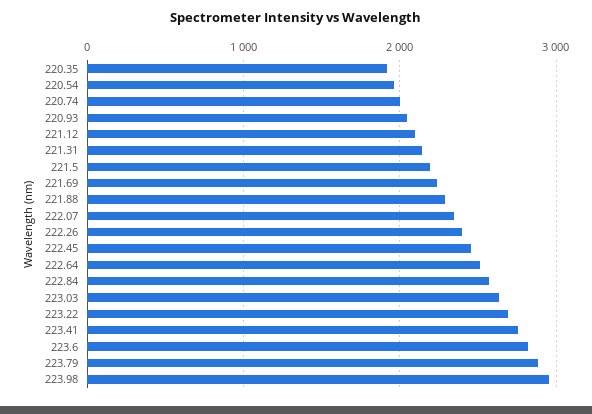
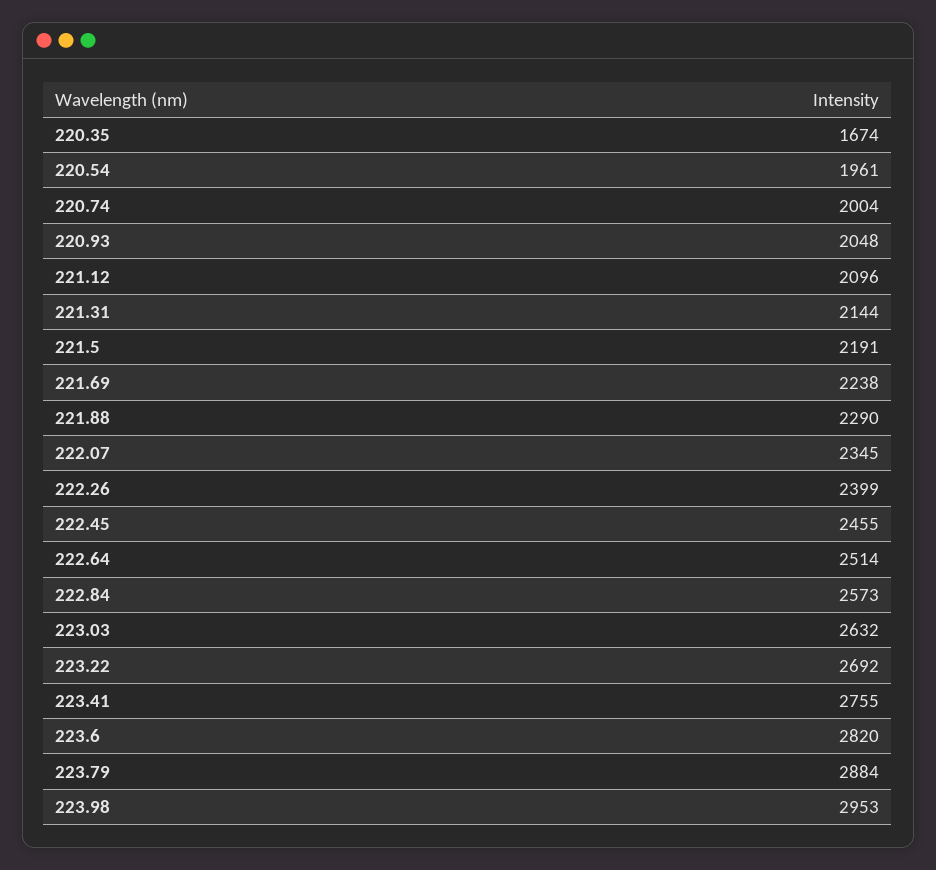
  {
-   "220.35": 1900,
+   "220.35": 1674,
    "220.54": 1961,
    "220.74": 2004,
    "220.93": 2048,
    "221.12": 2096,
    "221.31": 2144,
    "221.5": 2191,
    "221.69": 2238,
    "221.88": 2290,
    "222.07": 2345,
    "222.26": 2399,
    "222.45": 2455,
    "222.64": 2514,
    "222.84": 2573,
    "223.03": 2632,
    "223.22": 2692,
    "223.41": 2755,
    "223.6": 2820,
    "223.79": 2884,
    "223.98": 2953
  }

